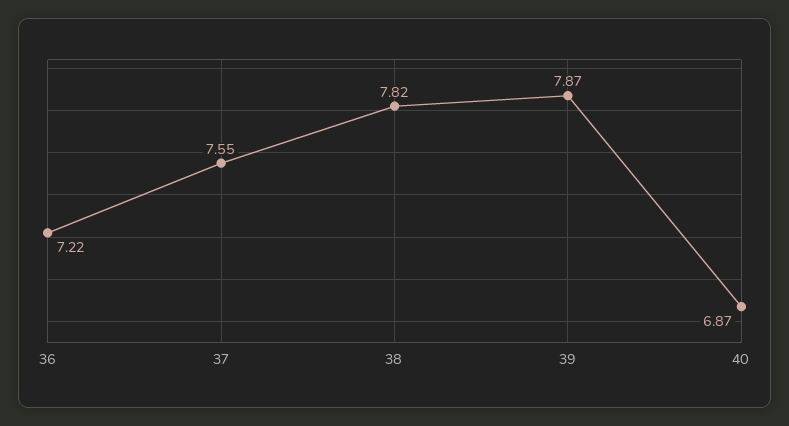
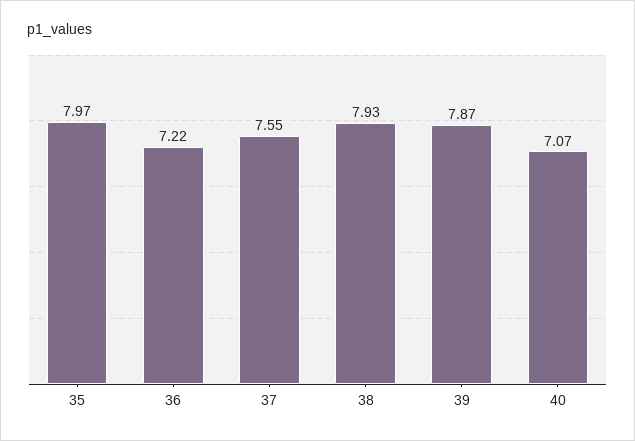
  {
    "36": 7.22,
    "37": 7.55,
-   "38": 7.82,
+   "38": 7.93,
    "39": 7.87,
-   "40": 6.87
+   "40": 7.07,
+   "35": 7.97
  }

